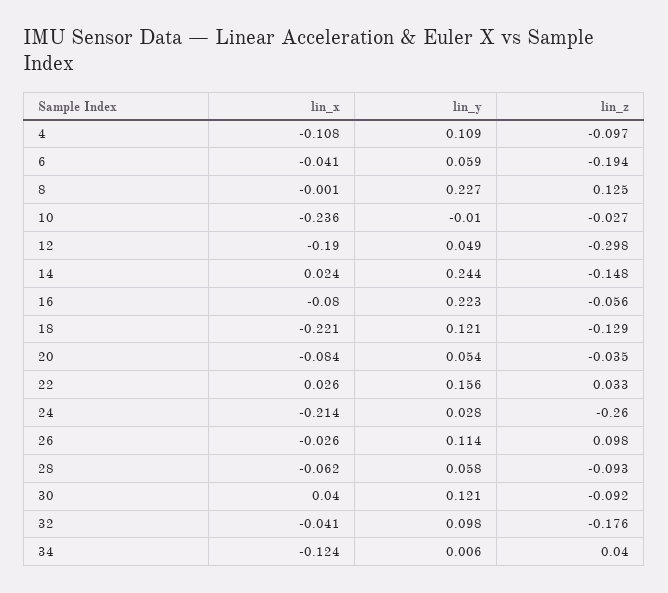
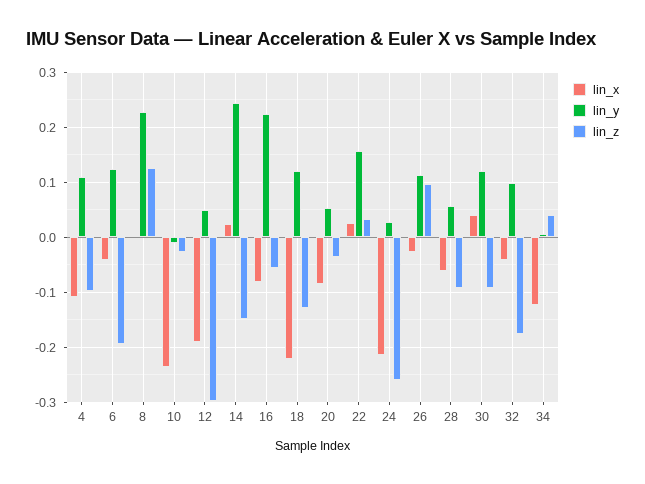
  {
    "lin_x": {
      "4": -0.108,
      "6": -0.041,
      "8": -0.001,
      "10": -0.236,
      "12": -0.19,
      "14": 0.024,
      "16": -0.08,
      "18": -0.221,
      "20": -0.084,
      "22": 0.026,
      "24": -0.214,
      "26": -0.026,
      "28": -0.062,
      "30": 0.04,
      "32": -0.041,
      "34": -0.124
    },
    "lin_y": {
      "4": 0.109,
-     "6": 0.059,
+     "6": 0.12,
      "8": 0.227,
      "10": -0.01,
      "12": 0.049,
      "14": 0.244,
      "16": 0.223,
      "18": 0.121,
      "20": 0.054,
      "22": 0.156,
      "24": 0.028,
      "26": 0.114,
      "28": 0.058,
      "30": 0.121,
      "32": 0.098,
      "34": 0.006
    },
    "lin_z": {
      "4": -0.097,
      "6": -0.194,
      "8": 0.125,
      "10": -0.027,
      "12": -0.298,
      "14": -0.148,
      "16": -0.056,
      "18": -0.129,
      "20": -0.035,
      "22": 0.033,
      "24": -0.26,
      "26": 0.098,
      "28": -0.093,
      "30": -0.092,
      "32": -0.176,
      "34": 0.04
    }
  }

